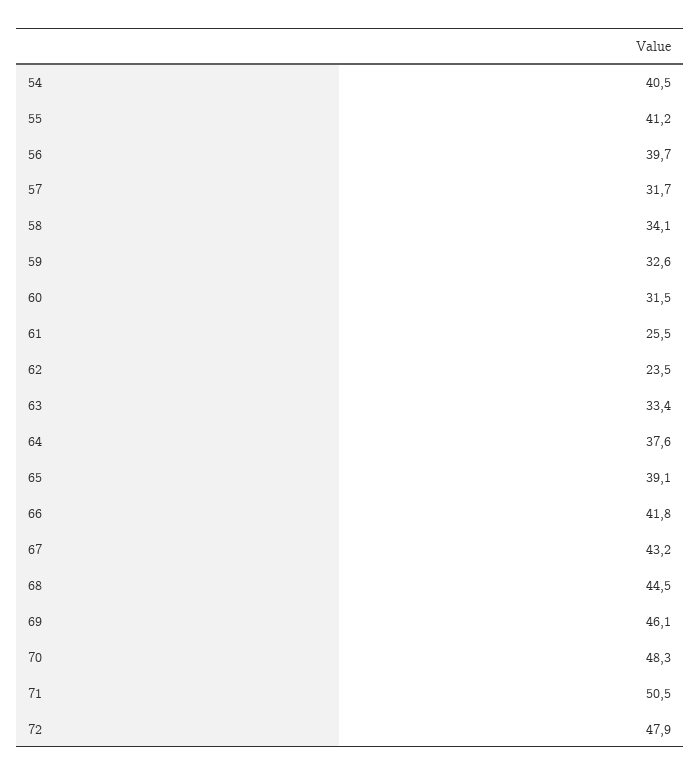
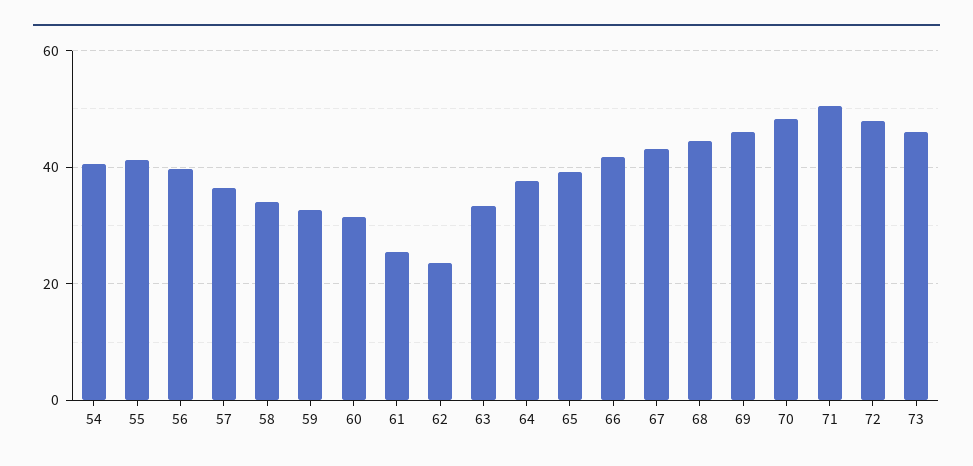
  {
    "54": 40.5,
    "55": 41.2,
    "56": 39.7,
-   "57": 31.7,
+   "57": 36,
    "58": 34.1,
    "59": 32.6,
    "60": 31.5,
    "61": 25.5,
    "62": 23.5,
    "63": 33.4,
    "64": 37.6,
    "65": 39.1,
    "66": 41.8,
    "67": 43.2,
    "68": 44.5,
    "69": 46.1,
    "70": 48.3,
    "71": 50.5,
-   "72": 47.9
+   "72": 47.9,
+   "73": 46
  }

